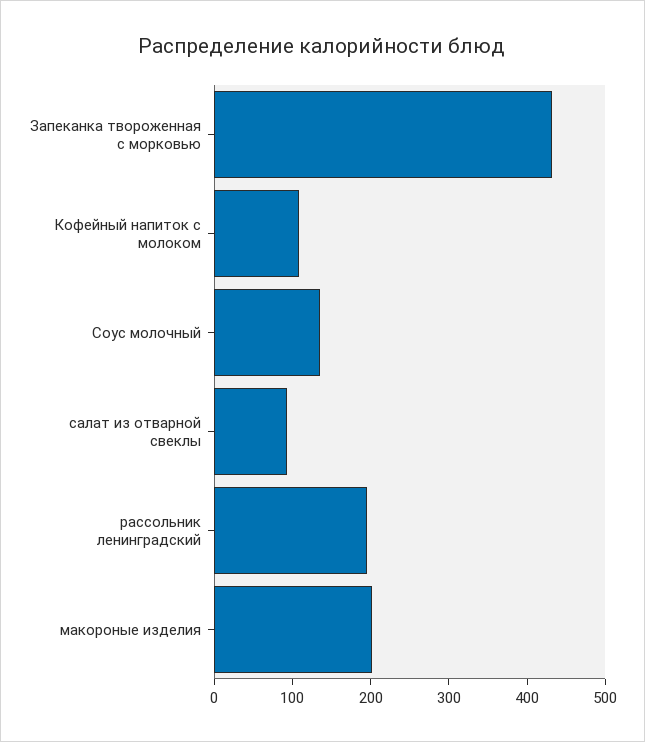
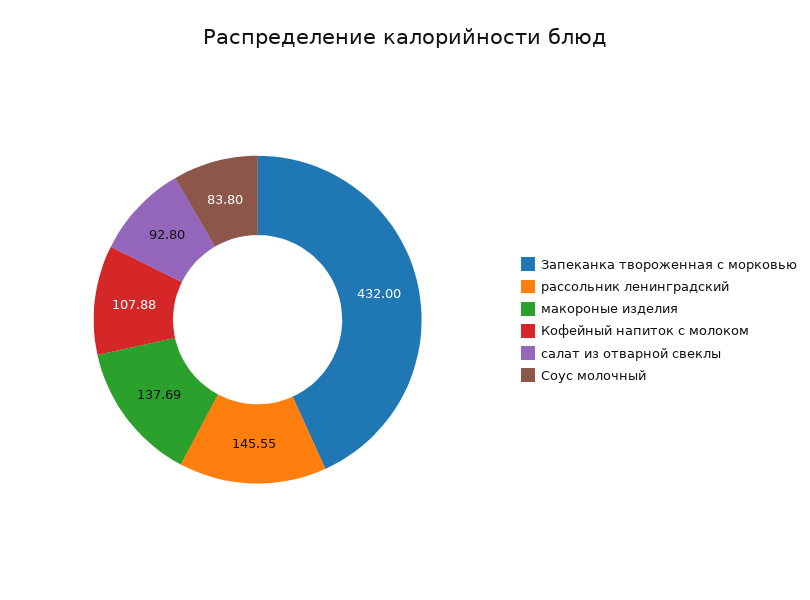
  {
    "Запеканка твороженная с морковью": 432,
    "Кофейный напиток с молоком": 107.88,
-   "Соус молочный": 140,
+   "Соус молочный": 83.8,
    "салат из отварной свеклы": 92.8,
-   "рассольник ленинградский": 200,
+   "рассольник ленинградский": 145.55,
-   "макороные изделия": 200
+   "макороные изделия": 137.69
  }

